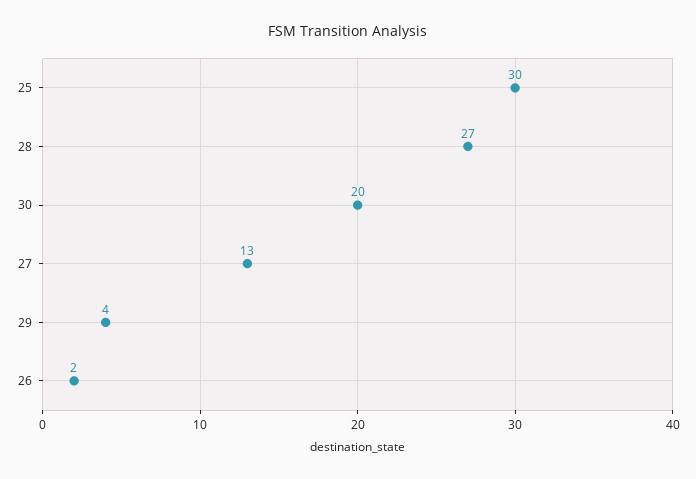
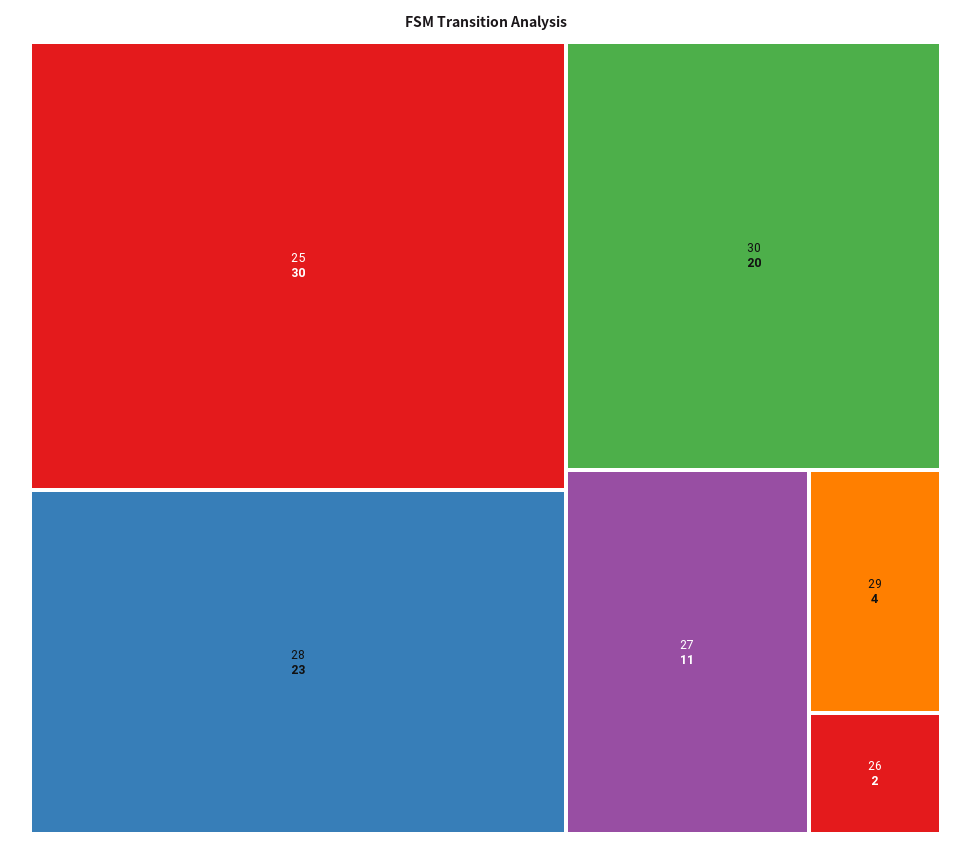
  {
    "25": 30,
-   "28": 27,
+   "28": 23,
    "30": 20,
-   "27": 13,
+   "27": 11,
    "29": 4,
    "26": 2
  }

